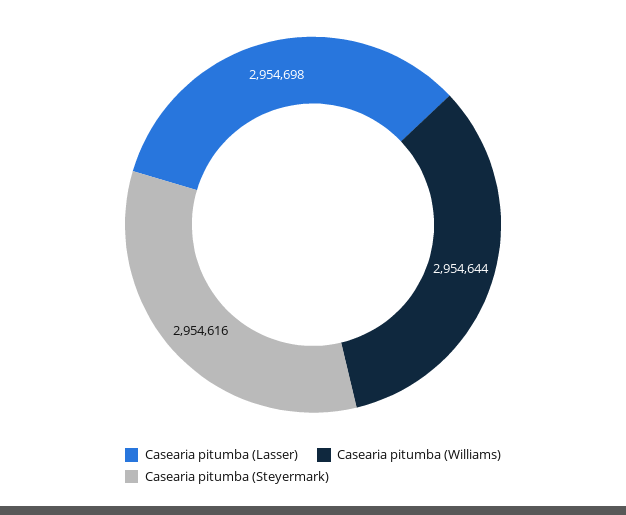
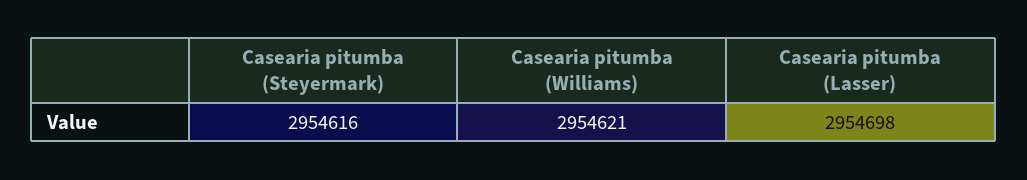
  {
    "Casearia pitumba (Lasser)": 2954698,
-   "Casearia pitumba (Williams)": 2954644,
+   "Casearia pitumba (Williams)": 2954621,
    "Casearia pitumba (Steyermark)": 2954616
  }

